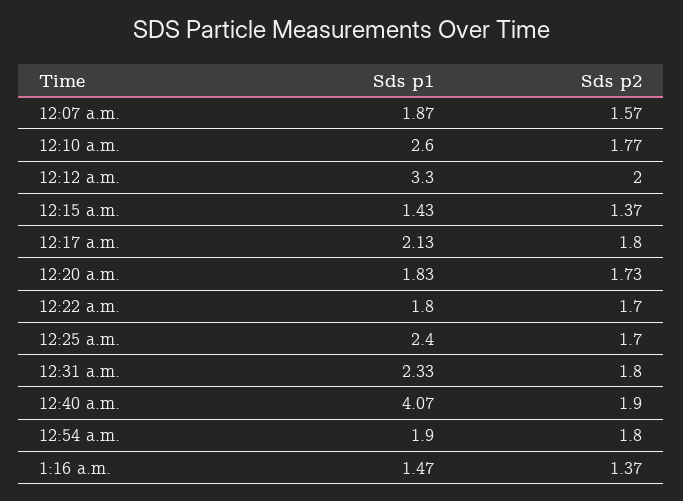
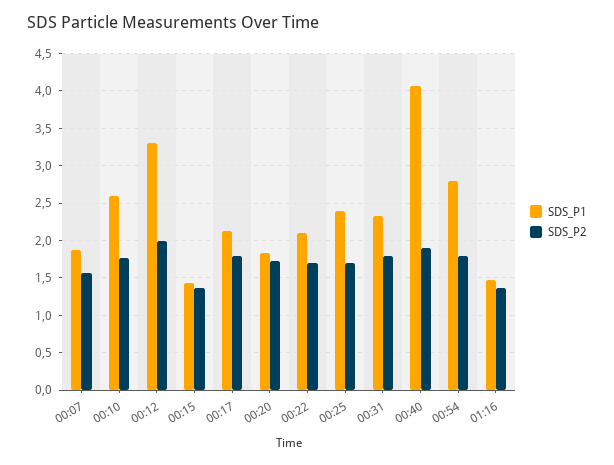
  {
    "Sds p1": {
      "12:07 a.m.": 1.87,
      "12:10 a.m.": 2.6,
      "12:12 a.m.": 3.3,
      "12:15 a.m.": 1.43,
      "12:17 a.m.": 2.13,
      "12:20 a.m.": 1.83,
-     "12:22 a.m.": 1.8,
+     "12:22 a.m.": 2.1,
      "12:25 a.m.": 2.4,
      "12:31 a.m.": 2.33,
      "12:40 a.m.": 4.07,
-     "12:54 a.m.": 1.9,
+     "12:54 a.m.": 2.8,
      "1:16 a.m.": 1.47
    },
    "Sds p2": {
      "12:07 a.m.": 1.57,
      "12:10 a.m.": 1.77,
      "12:12 a.m.": 2,
      "12:15 a.m.": 1.37,
      "12:17 a.m.": 1.8,
      "12:20 a.m.": 1.73,
      "12:22 a.m.": 1.7,
      "12:25 a.m.": 1.7,
      "12:31 a.m.": 1.8,
      "12:40 a.m.": 1.9,
      "12:54 a.m.": 1.8,
      "1:16 a.m.": 1.37
    }
  }

